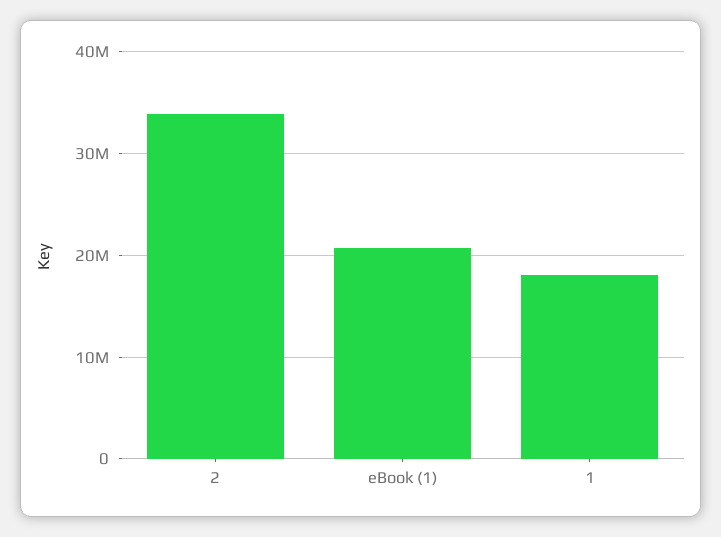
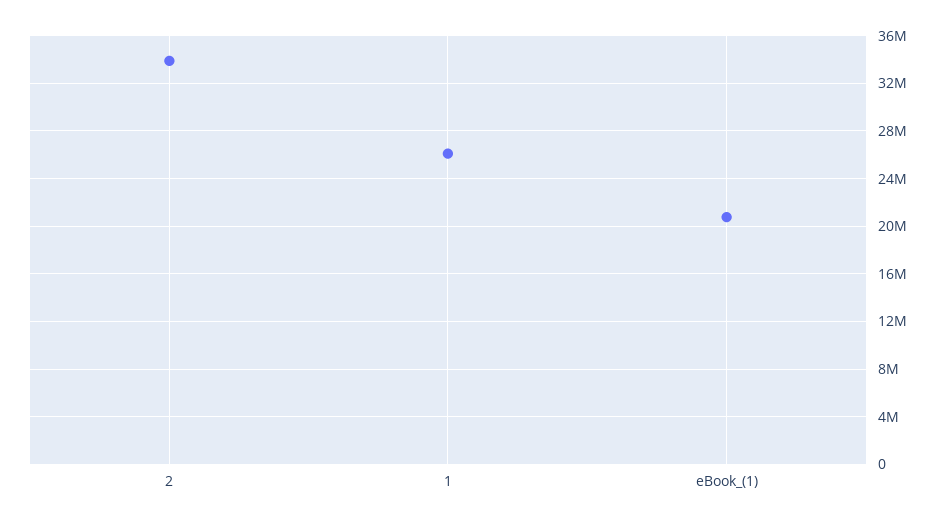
  {
    "2": 34000000,
    "eBook (1)": 21000000,
-   "1": 18000000
+   "1": 26000000
  }

